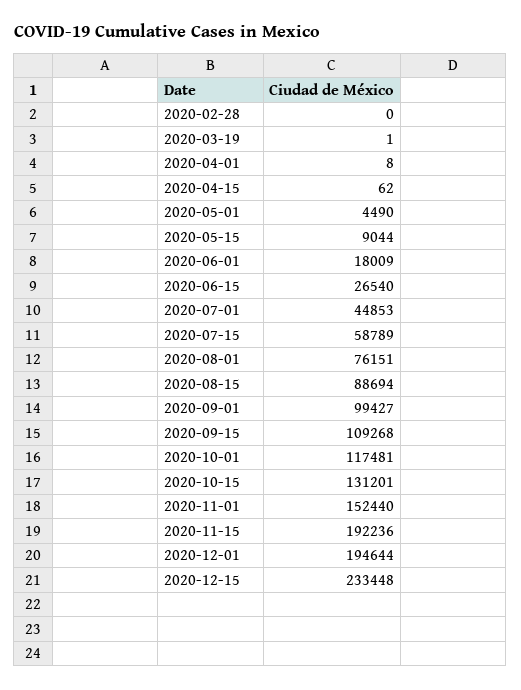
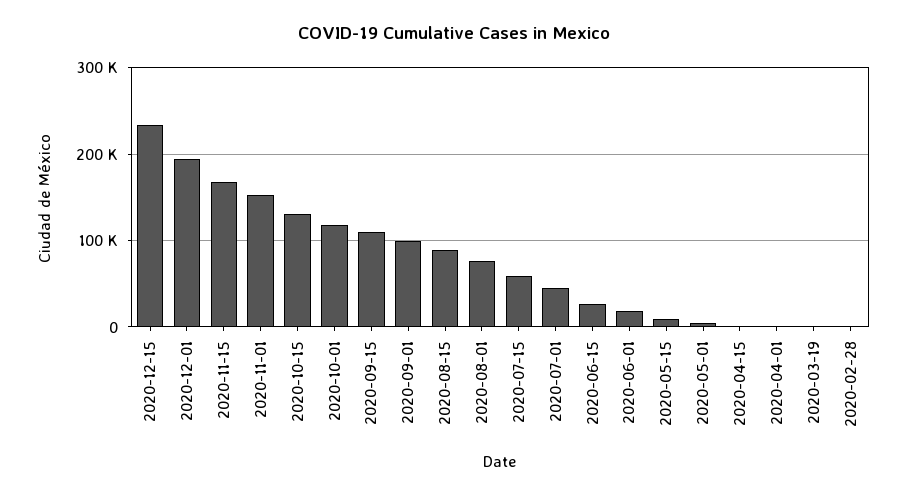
  {
    "2020-02-28": 0,
    "2020-03-19": 1,
    "2020-04-01": 8,
    "2020-04-15": 62,
    "2020-05-01": 4490,
    "2020-05-15": 9044,
    "2020-06-01": 18009,
    "2020-06-15": 26540,
    "2020-07-01": 44853,
    "2020-07-15": 58789,
    "2020-08-01": 76151,
    "2020-08-15": 88694,
    "2020-09-01": 99427,
    "2020-09-15": 109268,
    "2020-10-01": 117481,
    "2020-10-15": 131201,
    "2020-11-01": 152440,
-   "2020-11-15": 192236,
+   "2020-11-15": 170000,
    "2020-12-01": 194644,
    "2020-12-15": 233448
  }

